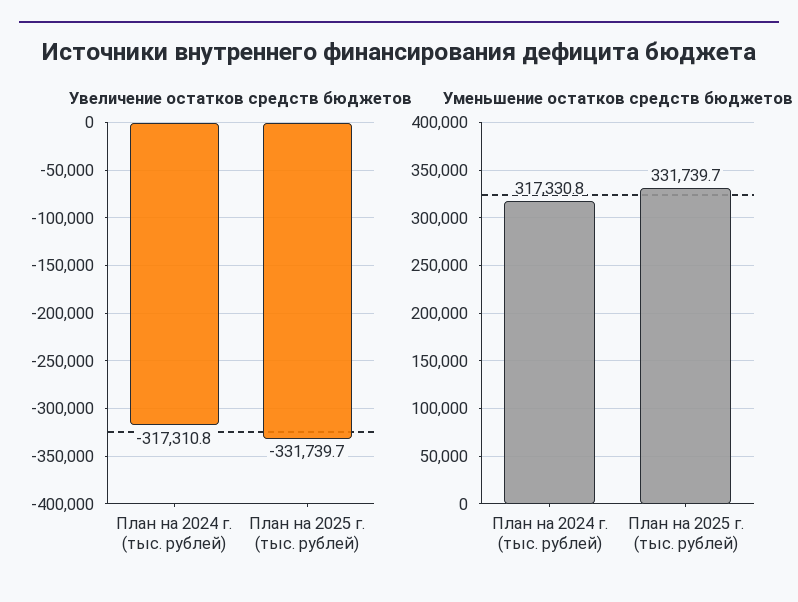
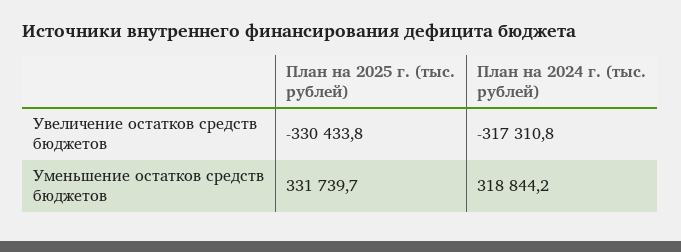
  {
    "Увеличение остатков средств бюджетов": {
      "План на 2024 г. (тыс. рублей)": -317310.8,
-     "План на 2025 г. (тыс. рублей)": -331739.7
+     "План на 2025 г. (тыс. рублей)": -330433.8
    },
    "Уменьшение остатков средств бюджетов": {
-     "План на 2024 г. (тыс. рублей)": 317330.8,
+     "План на 2024 г. (тыс. рублей)": 318844.2,
      "План на 2025 г. (тыс. рублей)": 331739.7
    }
  }

